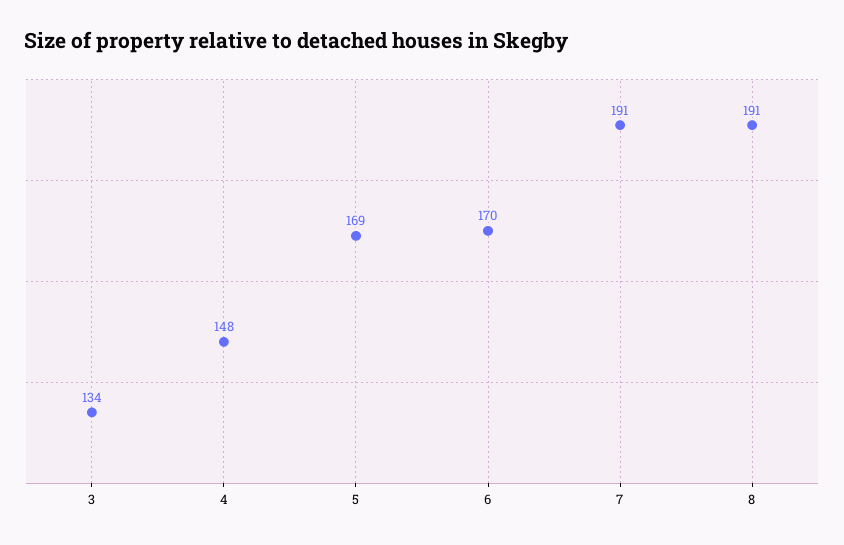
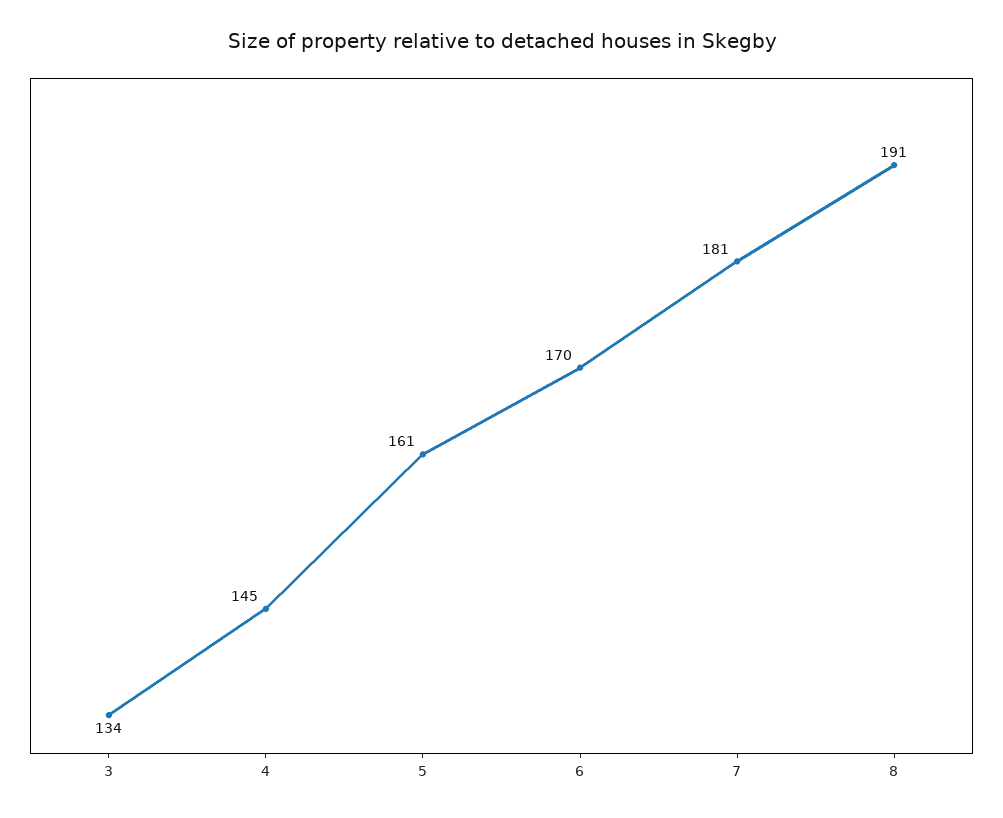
  {
    "3": 134,
-   "4": 148,
+   "4": 145,
-   "5": 169,
+   "5": 161,
    "6": 170,
-   "7": 191,
+   "7": 181,
    "8": 191
  }

